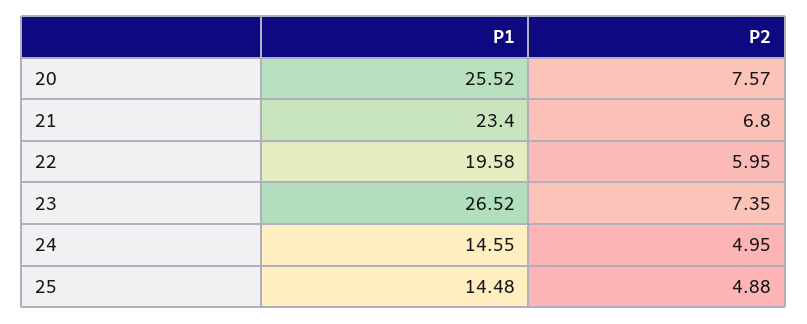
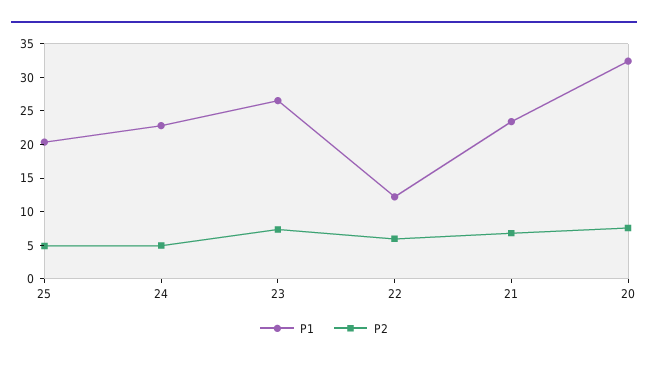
  {
    "P1": {
-     "20": 25.52,
+     "20": 32.5,
      "21": 23.4,
-     "22": 19.58,
+     "22": 12.5,
      "23": 26.52,
-     "24": 14.55,
+     "24": 22.5,
-     "25": 14.48
+     "25": 20
    },
    "P2": {
      "20": 7.57,
      "21": 6.8,
      "22": 5.95,
      "23": 7.35,
      "24": 4.95,
      "25": 4.88
    }
  }

